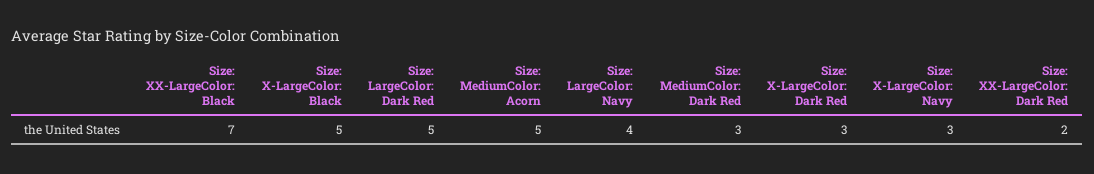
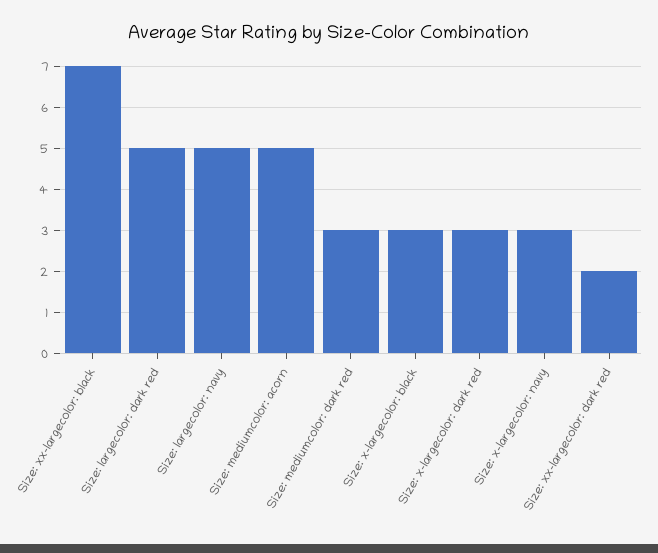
  {
    "Size: XX-LargeColor: Black": 7,
-   "Size: X-LargeColor: Black": 5,
+   "Size: X-LargeColor: Black": 3,
    "Size: LargeColor: Dark Red": 5,
    "Size: MediumColor: Acorn": 5,
-   "Size: LargeColor: Navy": 4,
+   "Size: LargeColor: Navy": 5,
    "Size: MediumColor: Dark Red": 3,
    "Size: X-LargeColor: Dark Red": 3,
    "Size: X-LargeColor: Navy": 3,
    "Size: XX-LargeColor: Dark Red": 2
  }

